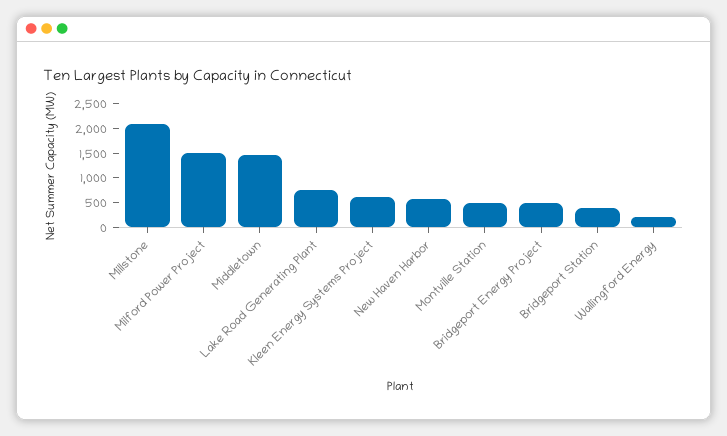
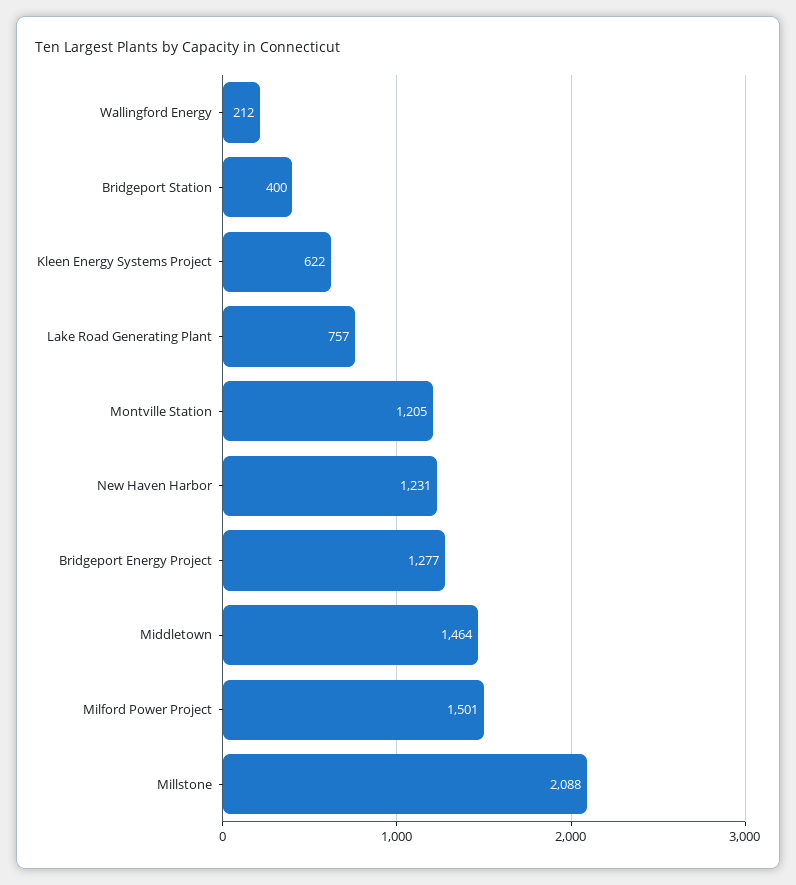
  {
    "Millstone": 2088,
    "Milford Power Project": 1501,
    "Middletown": 1464,
    "Lake Road Generating Plant": 757,
    "Kleen Energy Systems Project": 622,
-   "New Haven Harbor": 500,
+   "New Haven Harbor": 1231,
-   "Montville Station": 500,
+   "Montville Station": 1205,
-   "Bridgeport Energy Project": 500,
+   "Bridgeport Energy Project": 1277,
    "Bridgeport Station": 400,
    "Wallingford Energy": 212
  }

